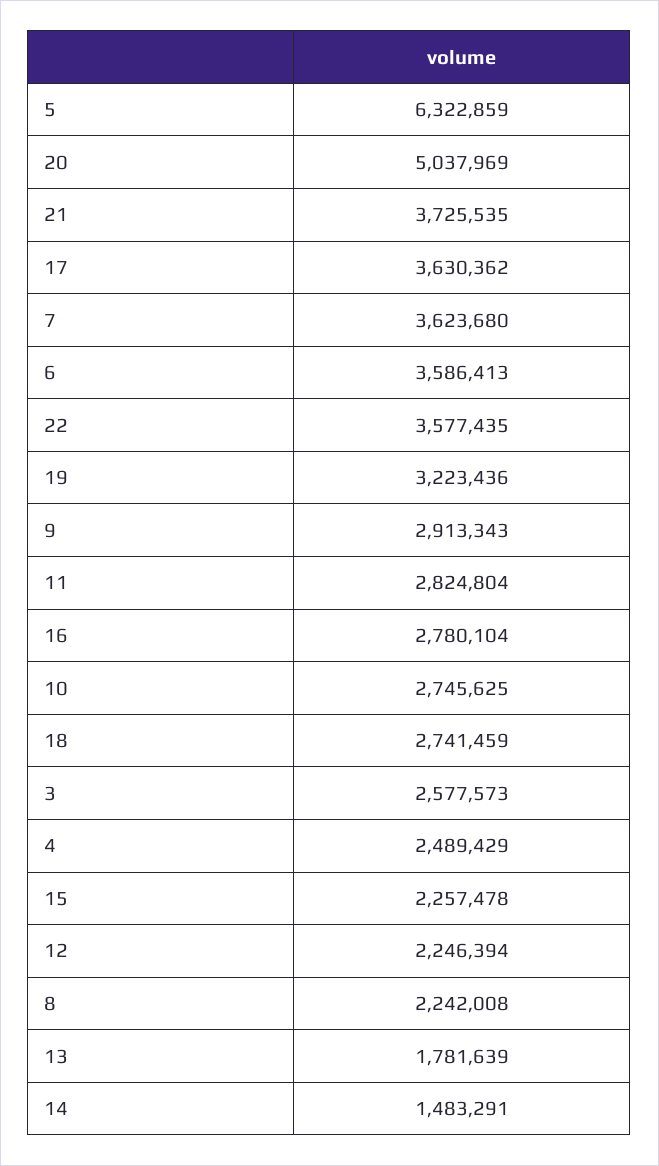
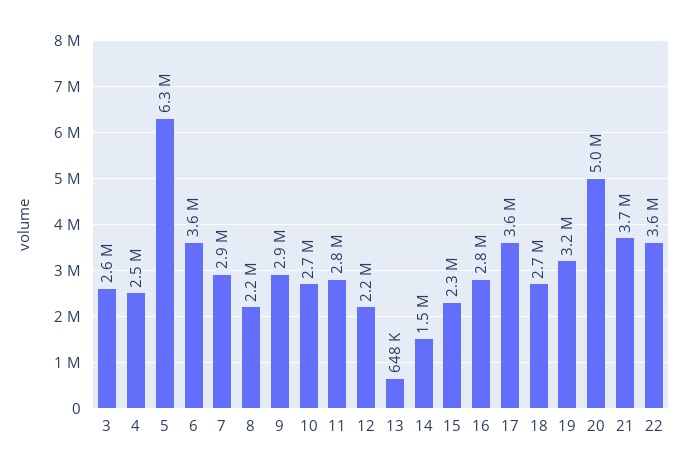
  {
    "5": 6322859,
    "20": 5037969,
    "21": 3725535,
    "17": 3630362,
-   "7": 3623680,
+   "7": 2900000,
    "6": 3586413,
    "22": 3577435,
    "19": 3223436,
    "9": 2913343,
    "11": 2824804,
    "16": 2780104,
    "10": 2745625,
    "18": 2741459,
    "3": 2577573,
    "4": 2489429,
    "15": 2257478,
    "12": 2246394,
    "8": 2242008,
-   "13": 1781639,
+   "13": 648000,
    "14": 1483291
  }

